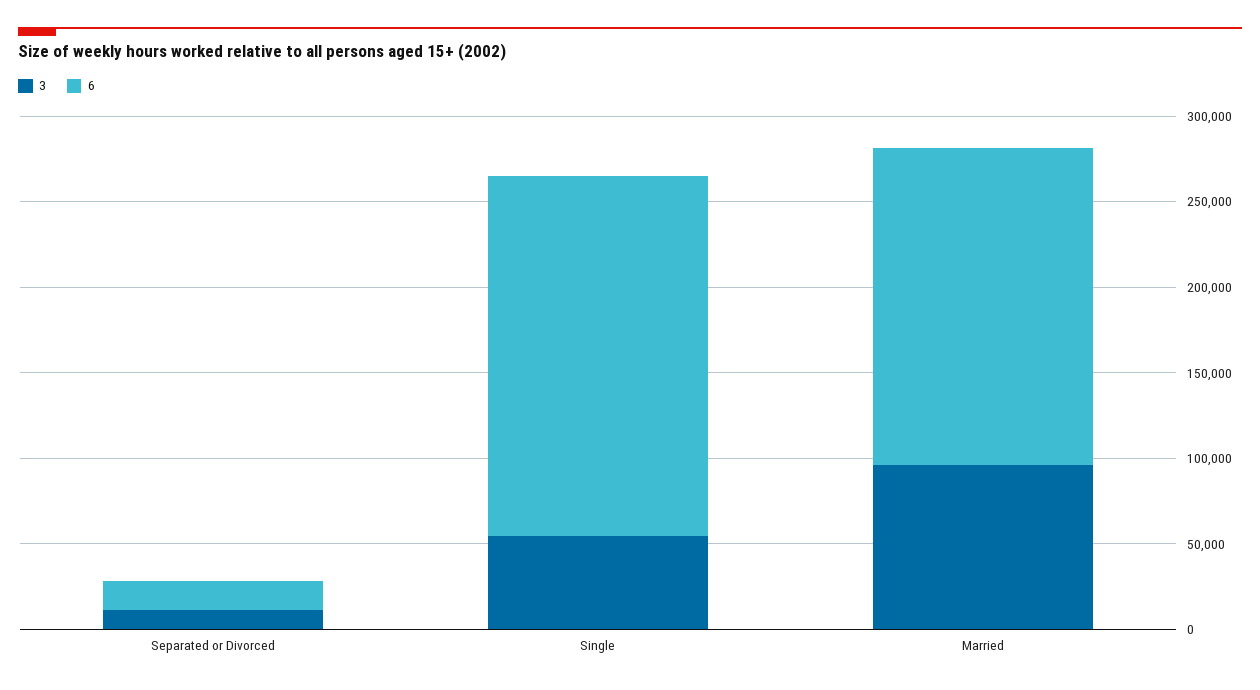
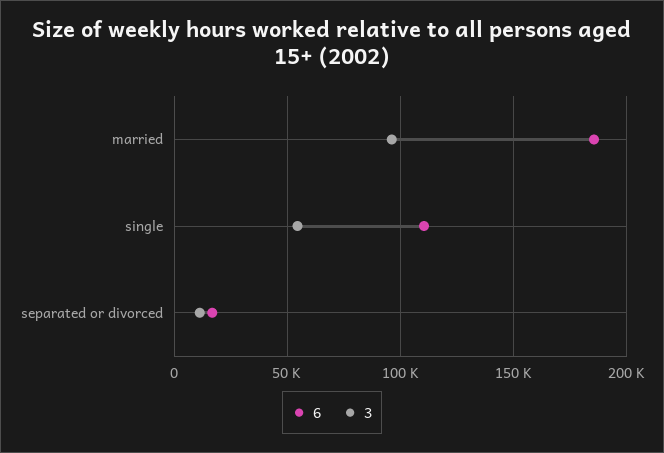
  {
    "3": {
      "Separated or Divorced": 10000,
      "Single": 55000,
      "Married": 95000
    },
    "6": {
      "Separated or Divorced": 15000,
-     "Single": 210000,
+     "Single": 110000,
      "Married": 185000
    }
  }

